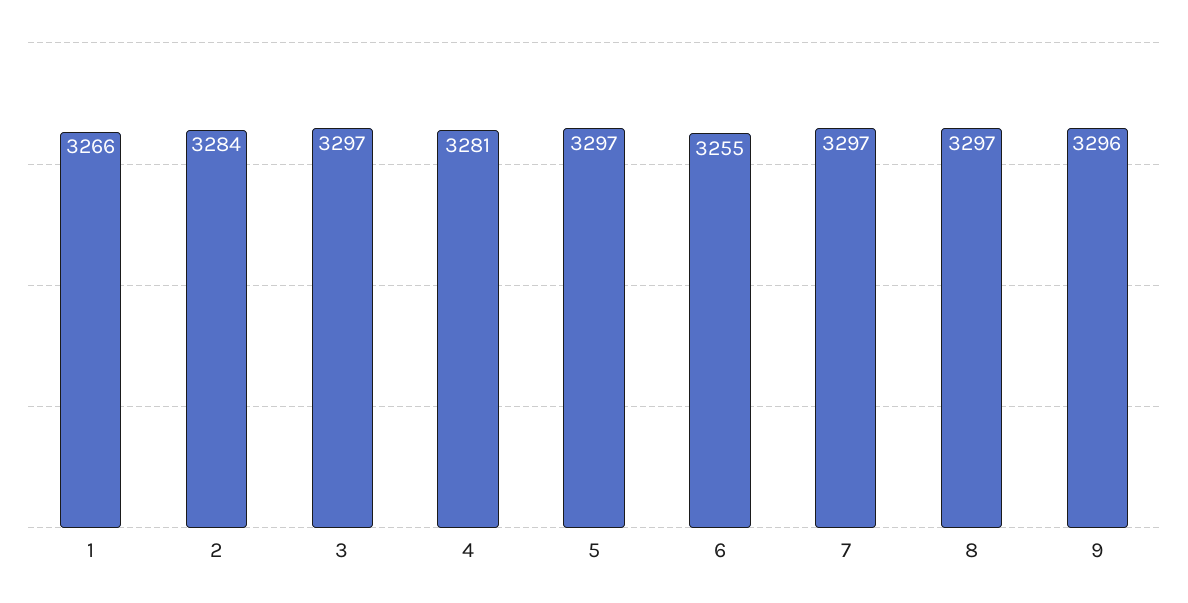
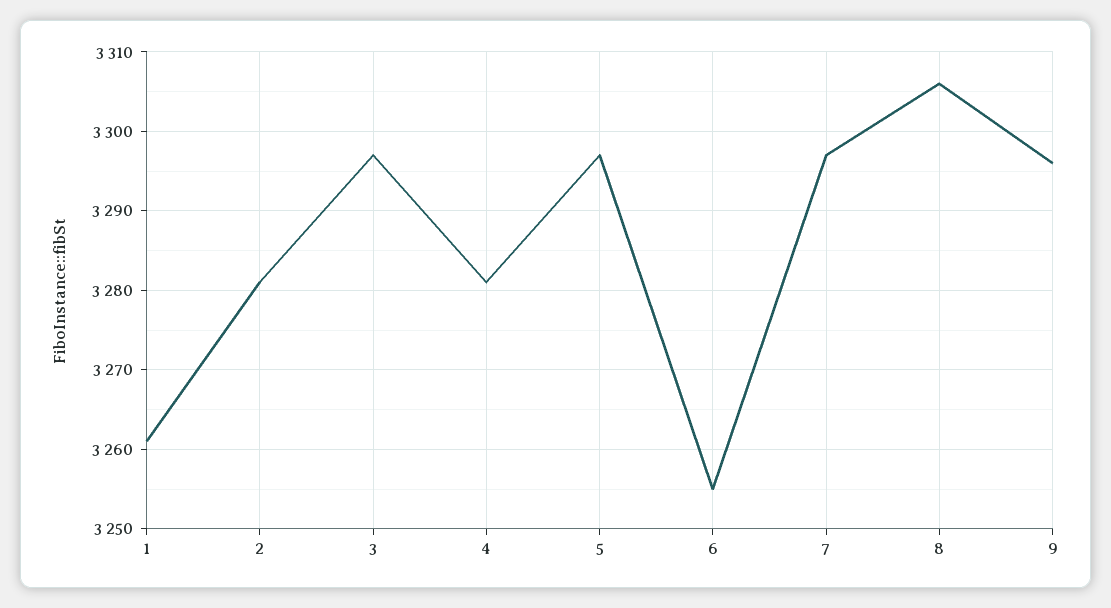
  {
-   "1": 3266,
+   "1": 3261,
-   "2": 3284,
+   "2": 3281,
    "3": 3297,
    "4": 3281,
    "5": 3297,
    "6": 3255,
    "7": 3297,
-   "8": 3297,
+   "8": 3306,
    "9": 3296
  }

